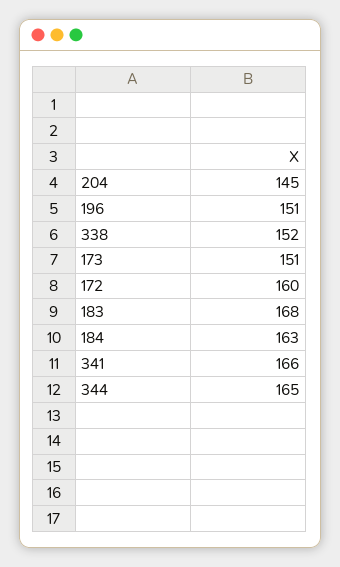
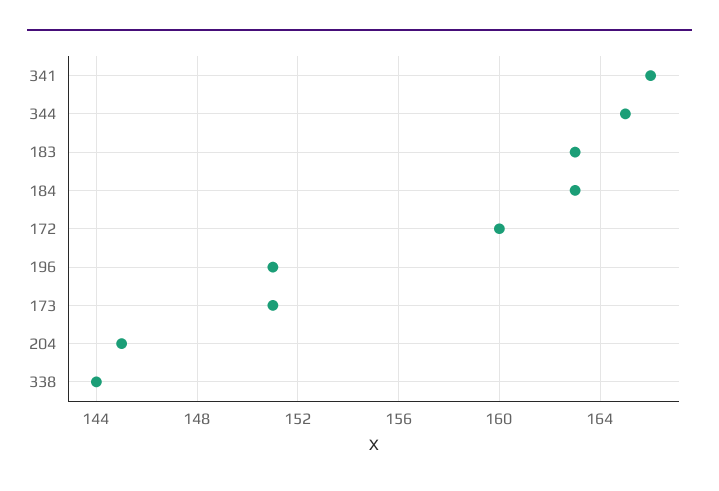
  {
    "204": 145,
    "196": 151,
-   "338": 152,
+   "338": 144,
    "173": 151,
    "172": 160,
-   "183": 168,
+   "183": 163,
    "184": 163,
    "341": 166,
    "344": 165
  }

